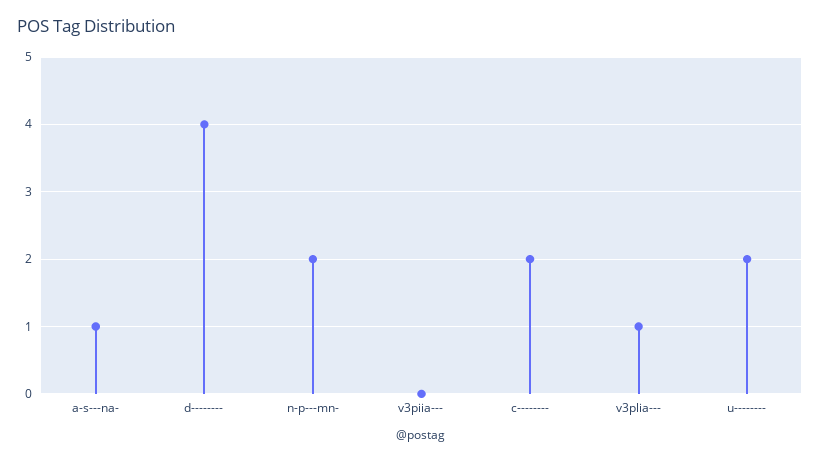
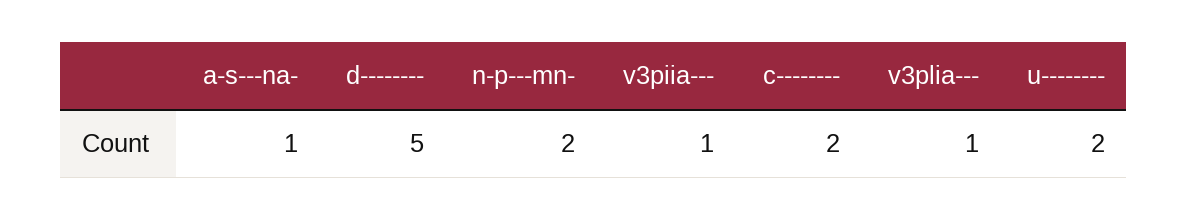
  {
    "a-s---na-": 1,
-   "d--------": 4,
+   "d--------": 5,
    "n-p---mn-": 2,
-   "v3piia---": 0,
+   "v3piia---": 1,
    "c--------": 2,
    "v3plia---": 1,
    "u--------": 2
  }

